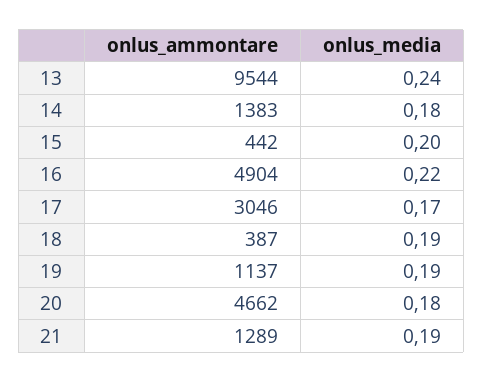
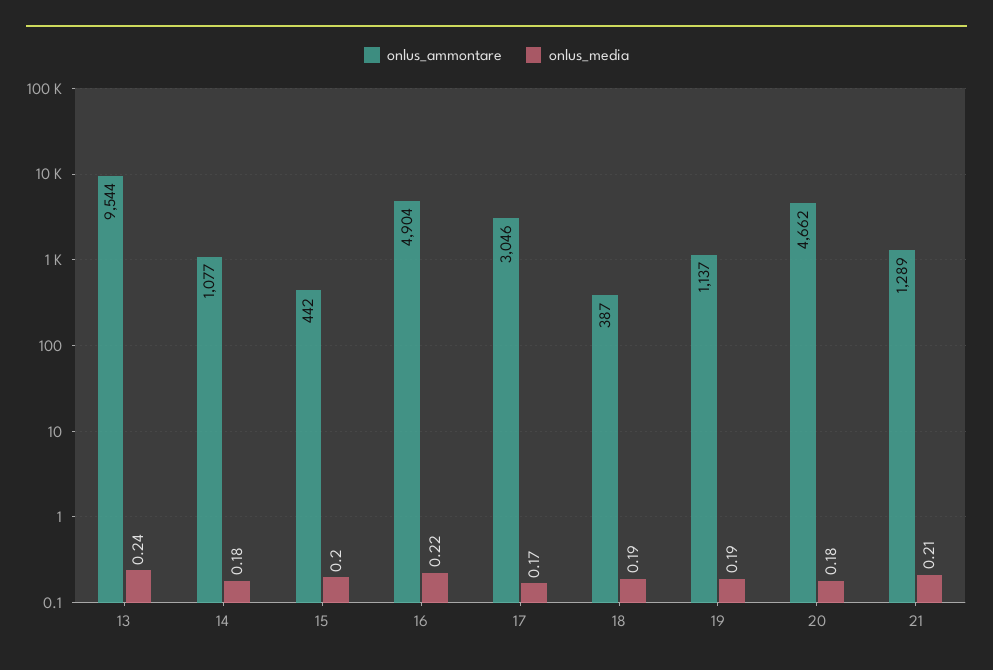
  {
    "onlus_ammontare": {
      "13": 9544,
-     "14": 1383,
+     "14": 1077,
      "15": 442,
      "16": 4904,
      "17": 3046,
      "18": 387,
      "19": 1137,
      "20": 4662,
      "21": 1289
    },
    "onlus_media": {
      "13": 0.24,
      "14": 0.18,
      "15": 0.2,
      "16": 0.22,
      "17": 0.17,
      "18": 0.19,
      "19": 0.19,
      "20": 0.18,
-     "21": 0.19
+     "21": 0.21
    }
  }

